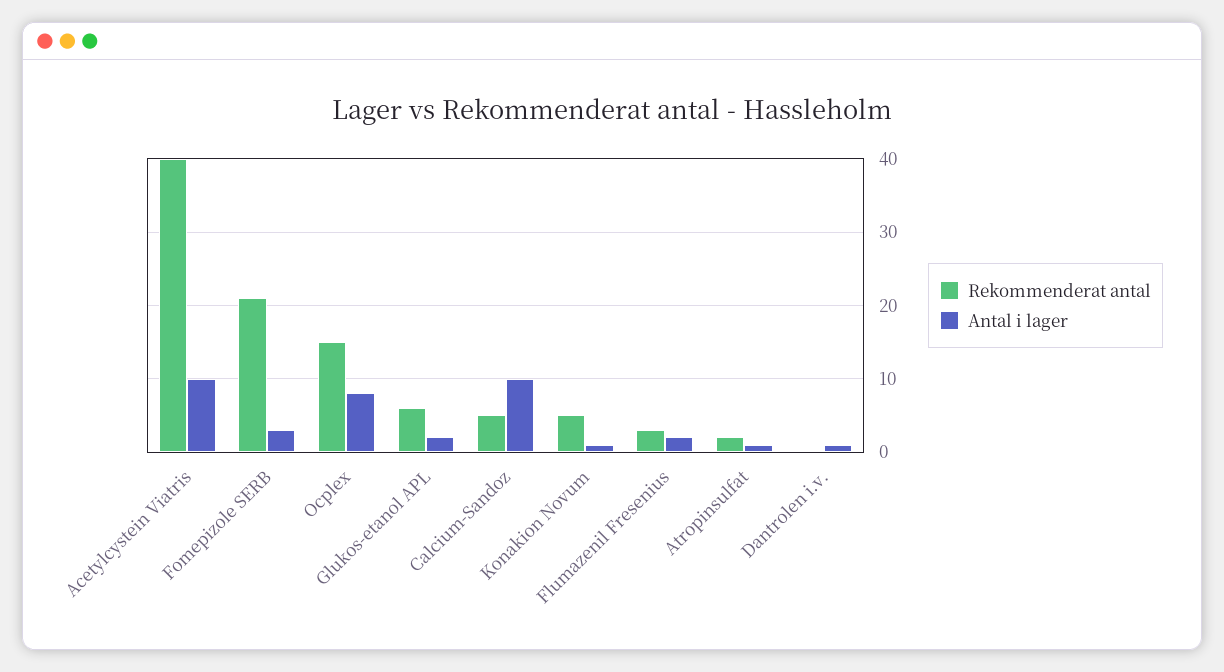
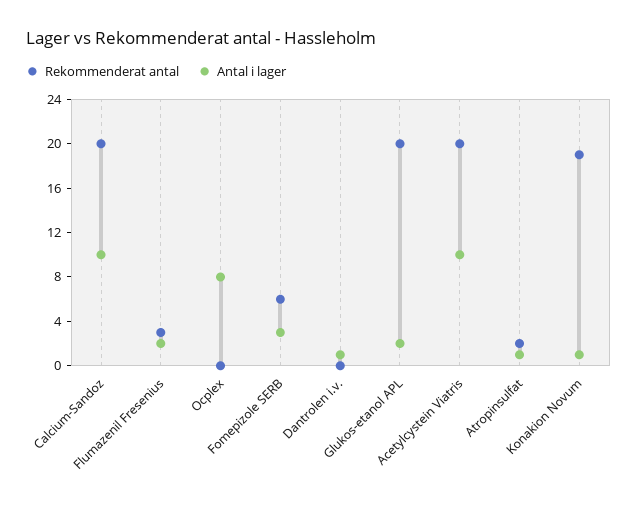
  {
    "Rekommenderat antal": {
-     "Acetylcystein Viatris": 40,
+     "Acetylcystein Viatris": 20,
-     "Fomepizole SERB": 21,
+     "Fomepizole SERB": 6,
-     "Ocplex": 15,
+     "Ocplex": 0,
-     "Glukos-etanol APL": 6,
+     "Glukos-etanol APL": 20,
-     "Calcium-Sandoz": 5,
+     "Calcium-Sandoz": 20,
-     "Konakion Novum": 5,
+     "Konakion Novum": 19,
      "Flumazenil Fresenius": 3,
      "Atropinsulfat": 2,
      "Dantrolen i.v.": 0
    },
    "Antal i lager": {
      "Acetylcystein Viatris": 10,
      "Fomepizole SERB": 3,
      "Ocplex": 8,
      "Glukos-etanol APL": 2,
      "Calcium-Sandoz": 10,
      "Konakion Novum": 1,
      "Flumazenil Fresenius": 2,
      "Atropinsulfat": 1,
      "Dantrolen i.v.": 1
    }
  }

